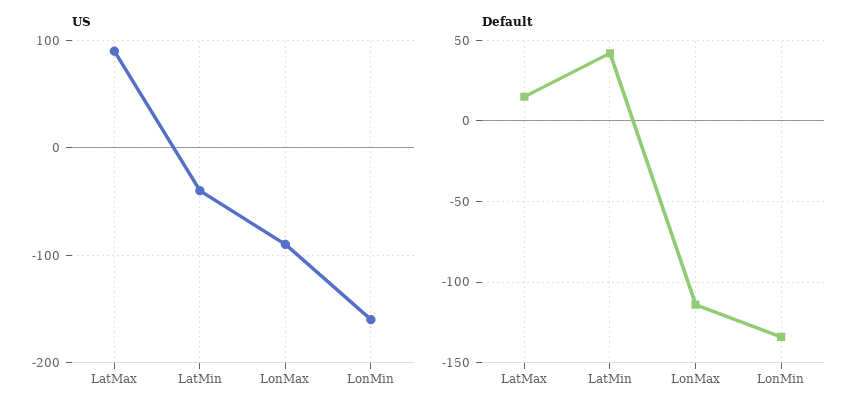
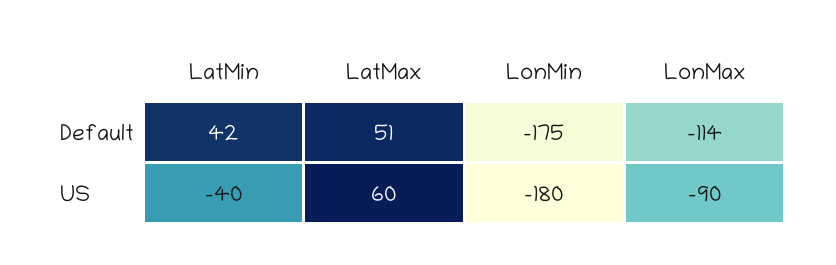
  {
    "US": {
-     "LatMax": 90,
+     "LatMax": 60,
      "LatMin": -40,
      "LonMax": -90,
-     "LonMin": -160
+     "LonMin": -180
    },
    "Default": {
-     "LatMax": 15,
+     "LatMax": 51,
      "LatMin": 42,
      "LonMax": -114,
-     "LonMin": -135
+     "LonMin": -175
    }
  }

